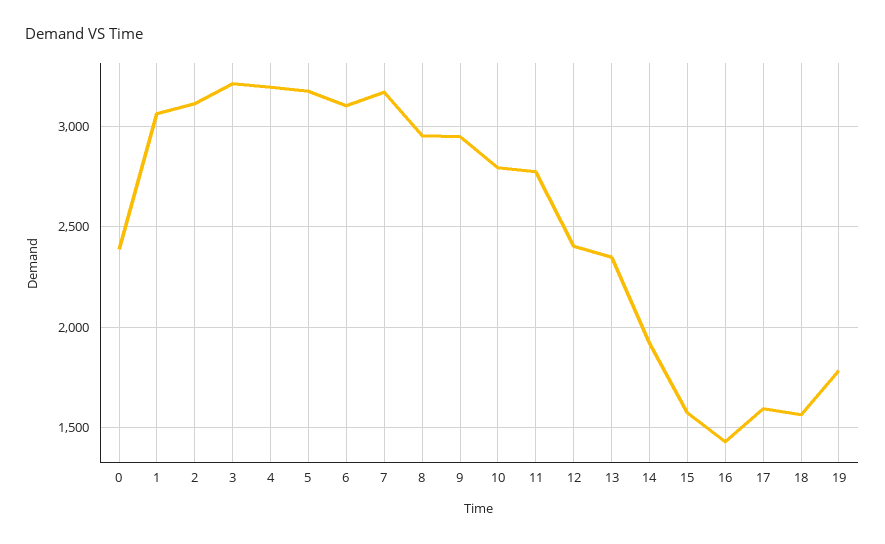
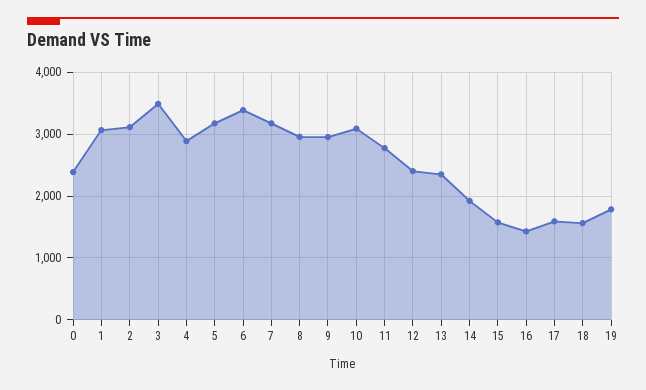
  {
    "0": 2400,
    "1": 3050,
    "2": 3100,
-   "3": 3200,
+   "3": 3500,
-   "4": 3200,
+   "4": 2900,
    "5": 3200,
-   "6": 3100,
+   "6": 3400,
    "7": 3150,
    "8": 2950,
    "9": 2950,
-   "10": 2800,
+   "10": 3100,
    "11": 2800,
    "12": 2400,
    "13": 2350,
    "14": 1900,
    "15": 1550,
    "16": 1450,
    "17": 1600,
    "18": 1550,
    "19": 1800
  }

